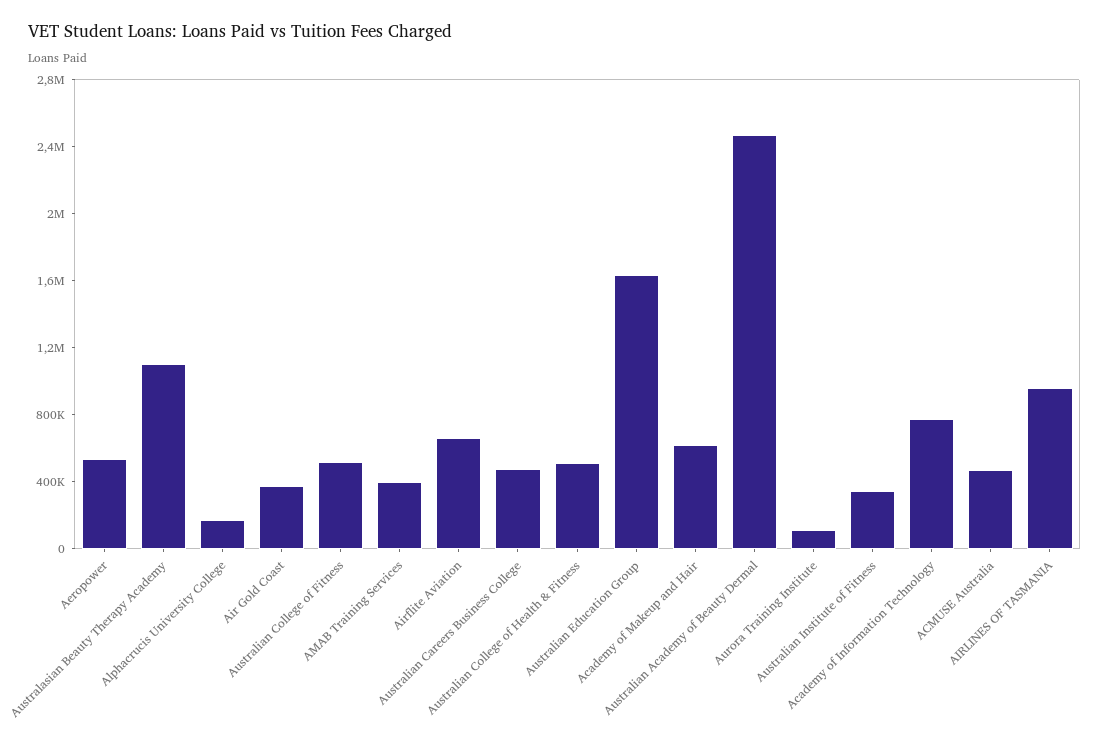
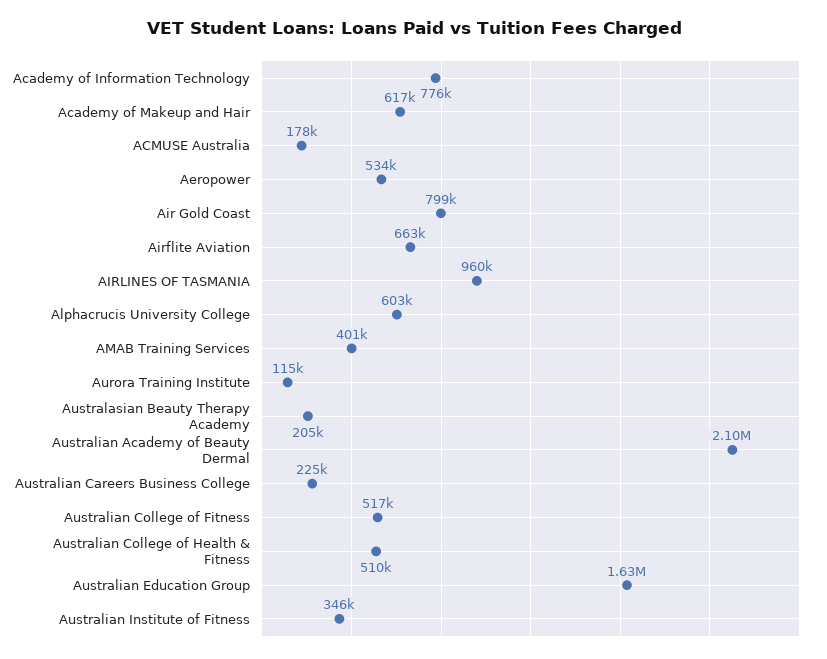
  {
    "Aeropower": 534000,
-   "Australasian Beauty Therapy Academy": 1100000,
+   "Australasian Beauty Therapy Academy": 205000,
-   "Alphacrucis University College": 200000,
+   "Alphacrucis University College": 603000,
-   "Air Gold Coast": 400000,
+   "Air Gold Coast": 799000,
    "Australian College of Fitness": 517000,
    "AMAB Training Services": 401000,
    "Airflite Aviation": 663000,
-   "Australian Careers Business College": 500000,
+   "Australian Careers Business College": 225000,
    "Australian College of Health & Fitness": 510000,
    "Australian Education Group": 1630000,
    "Academy of Makeup and Hair": 617000,
-   "Australian Academy of Beauty Dermal": 2500000,
+   "Australian Academy of Beauty Dermal": 2100000,
    "Aurora Training Institute": 115000,
    "Australian Institute of Fitness": 346000,
    "Academy of Information Technology": 776000,
-   "ACMUSE Australia": 500000,
+   "ACMUSE Australia": 178000,
    "AIRLINES OF TASMANIA": 960000
  }

